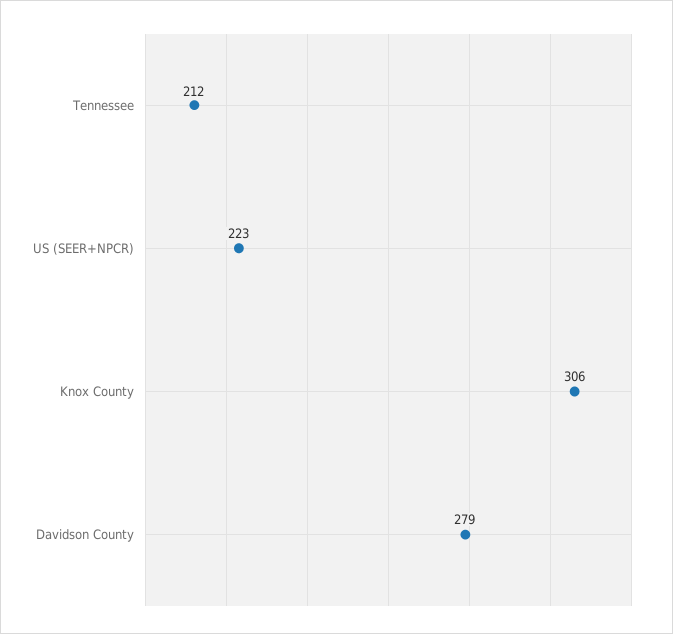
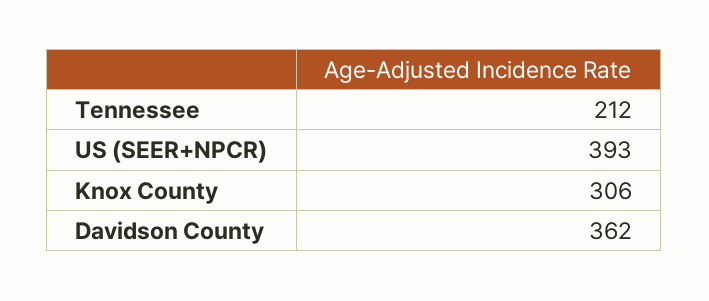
  {
    "Tennessee": 212,
-   "US (SEER+NPCR)": 223,
+   "US (SEER+NPCR)": 393,
    "Knox County": 306,
-   "Davidson County": 279
+   "Davidson County": 362
  }

